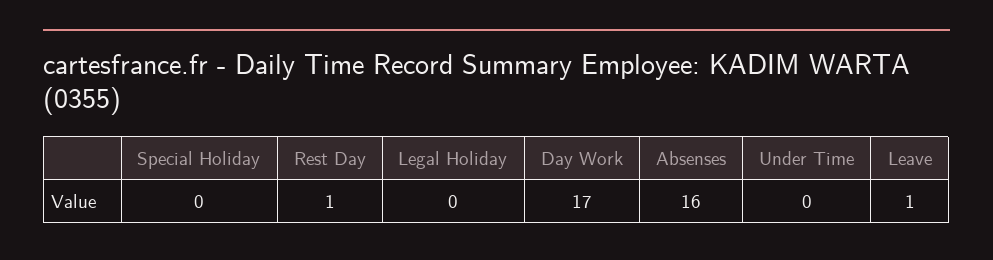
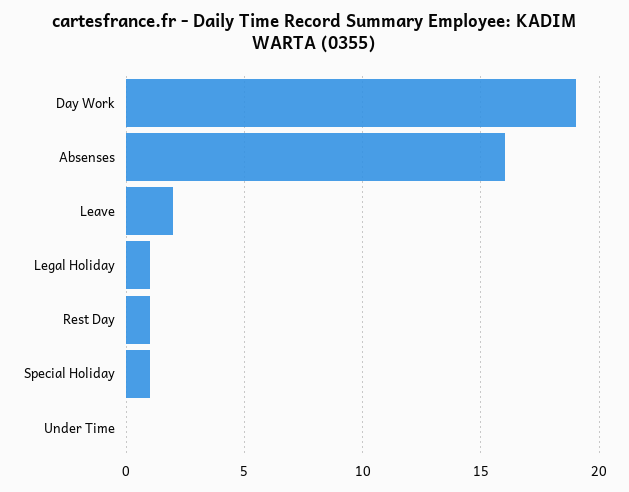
  {
-   "Special Holiday": 0,
+   "Special Holiday": 1,
    "Rest Day": 1,
-   "Legal Holiday": 0,
+   "Legal Holiday": 1,
-   "Day Work": 17,
+   "Day Work": 19,
    "Absenses": 16,
    "Under Time": 0,
-   "Leave": 1
+   "Leave": 2
  }

